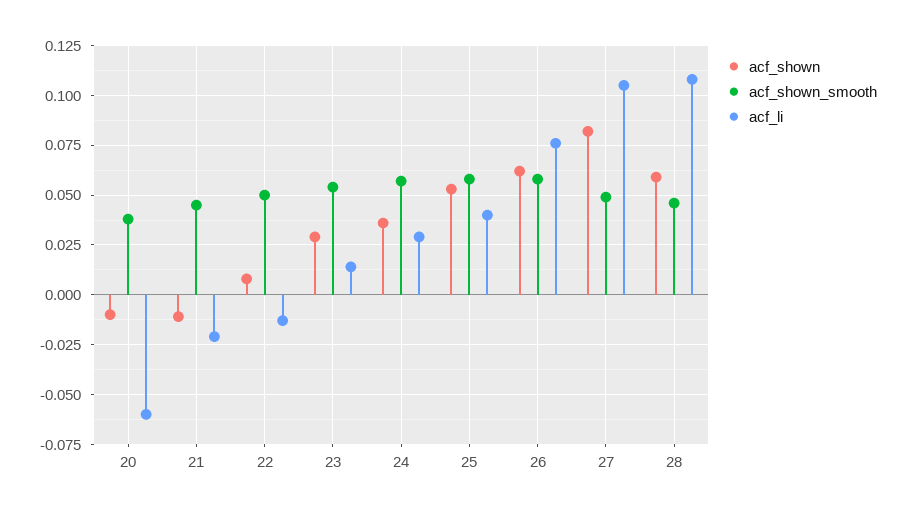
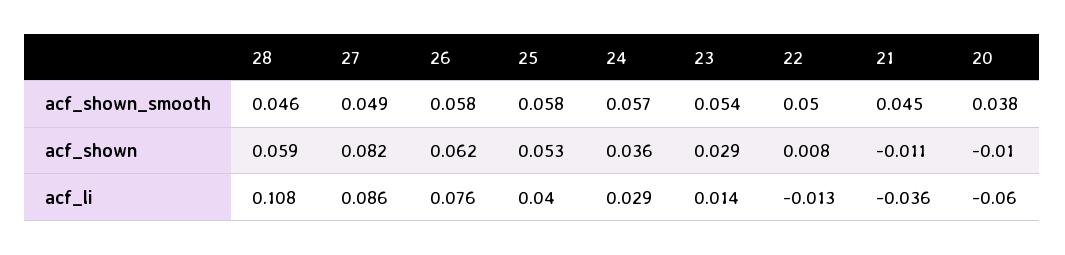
  {
    "acf_shown": {
      "20": -0.01,
      "21": -0.011,
      "22": 0.008,
      "23": 0.029,
      "24": 0.036,
      "25": 0.053,
      "26": 0.062,
      "27": 0.082,
      "28": 0.059
    },
    "acf_shown_smooth": {
      "20": 0.038,
      "21": 0.045,
      "22": 0.05,
      "23": 0.054,
      "24": 0.057,
      "25": 0.058,
      "26": 0.058,
      "27": 0.049,
      "28": 0.046
    },
    "acf_li": {
      "20": -0.06,
-     "21": -0.02,
+     "21": -0.036,
      "22": -0.013,
      "23": 0.014,
      "24": 0.029,
      "25": 0.04,
      "26": 0.076,
-     "27": 0.105,
+     "27": 0.086,
      "28": 0.108
    }
  }

